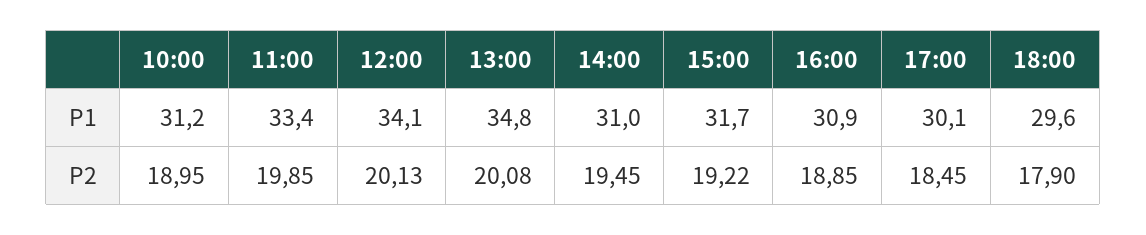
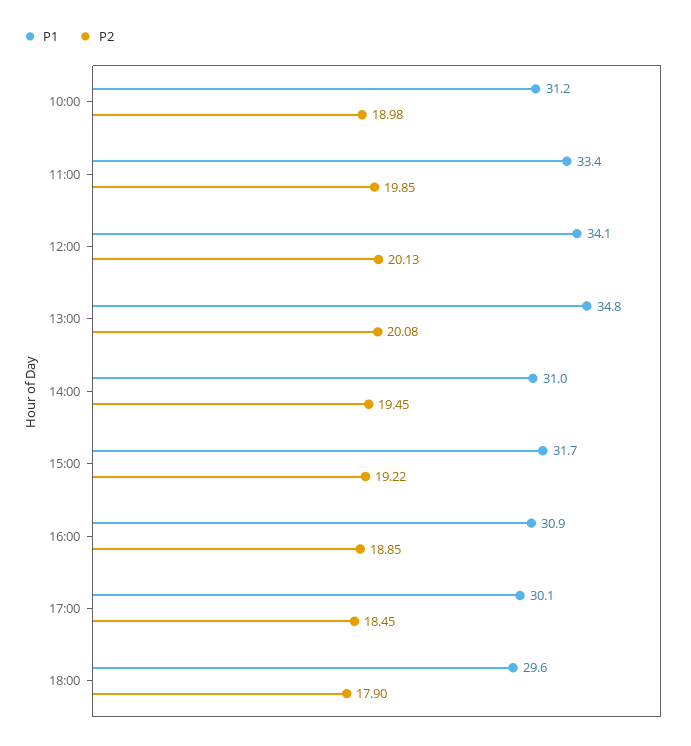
  {
    "P1": {
      "10:00": 31.2,
      "11:00": 33.4,
      "12:00": 34.1,
      "13:00": 34.8,
      "14:00": 31,
      "15:00": 31.7,
      "16:00": 30.9,
      "17:00": 30.1,
      "18:00": 29.6
    },
    "P2": {
-     "10:00": 18.95,
+     "10:00": 18.98,
      "11:00": 19.85,
      "12:00": 20.13,
      "13:00": 20.08,
      "14:00": 19.45,
      "15:00": 19.22,
      "16:00": 18.85,
      "17:00": 18.45,
      "18:00": 17.9
    }
  }

